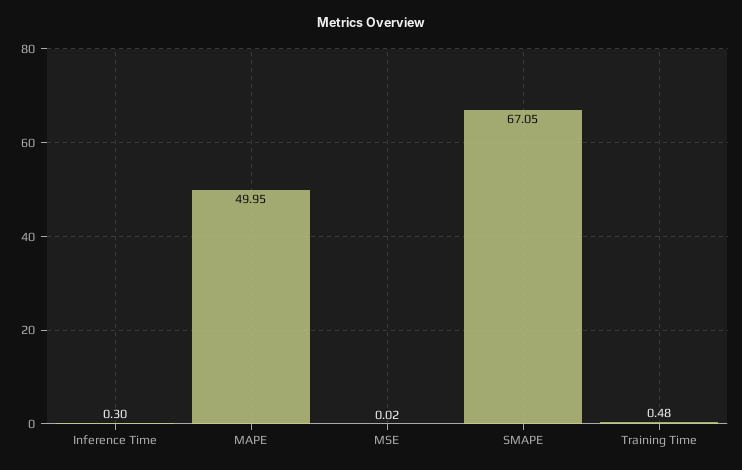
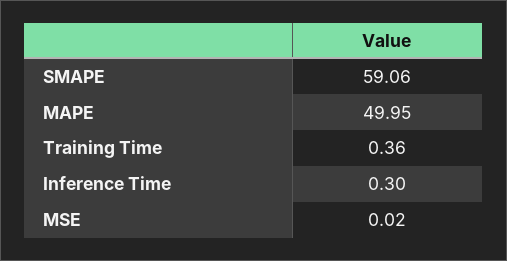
  {
    "Inference Time": 0.3,
    "MAPE": 49.95,
    "MSE": 0.02,
-   "SMAPE": 67.05,
+   "SMAPE": 59.06,
-   "Training Time": 0.48
+   "Training Time": 0.36
  }

